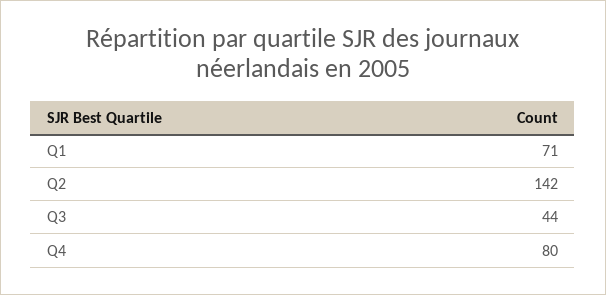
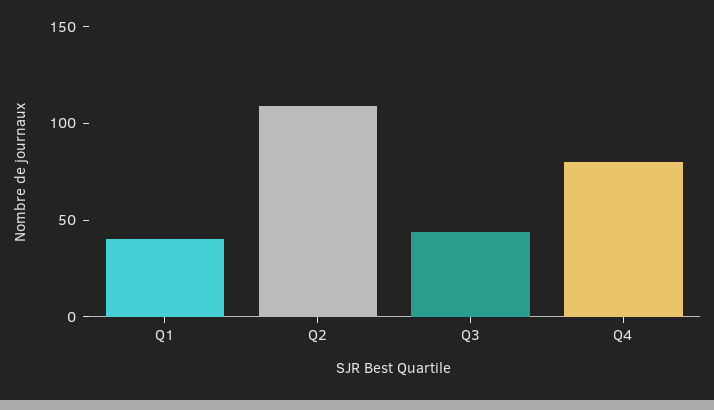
  {
-   "Q1": 71,
+   "Q1": 40,
-   "Q2": 142,
+   "Q2": 110,
    "Q3": 44,
    "Q4": 80
  }

